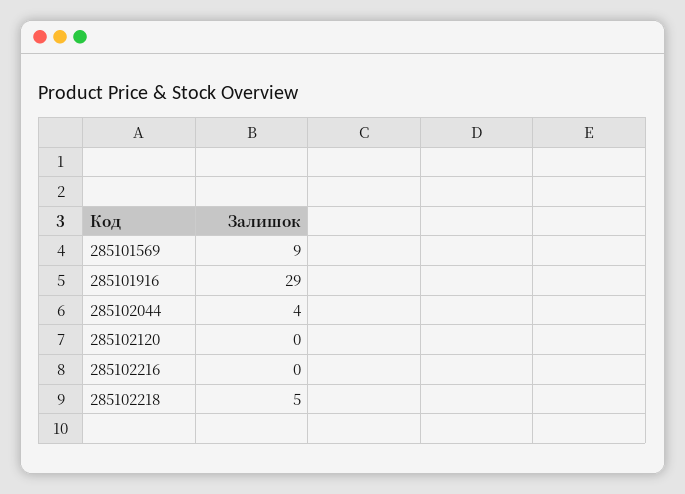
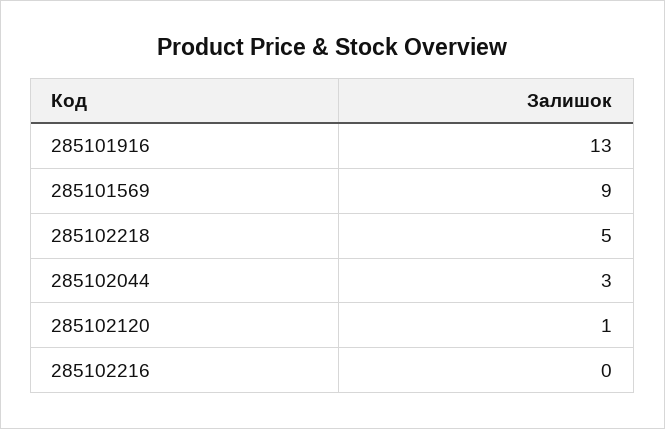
  {
    "285101569": 9,
-   "285101916": 29,
+   "285101916": 13,
-   "285102044": 4,
+   "285102044": 3,
-   "285102120": 0,
+   "285102120": 1,
    "285102216": 0,
    "285102218": 5
  }

